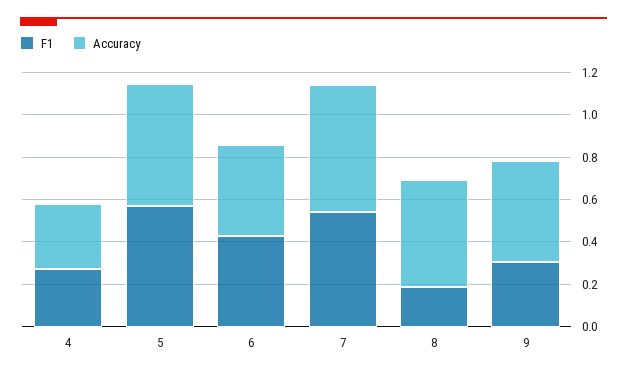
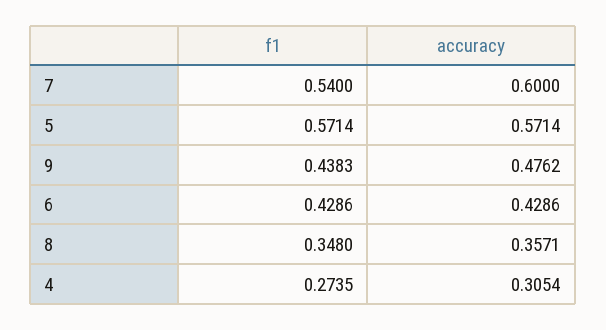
  {
    "F1": {
      "4": 0.2735,
      "5": 0.5714,
      "6": 0.4286,
      "7": 0.54,
-     "8": 0.2,
+     "8": 0.348,
-     "9": 0.3
+     "9": 0.4383
    },
    "Accuracy": {
      "4": 0.3054,
      "5": 0.5714,
      "6": 0.4286,
      "7": 0.6,
-     "8": 0.5,
+     "8": 0.3571,
      "9": 0.4762
    }
  }

